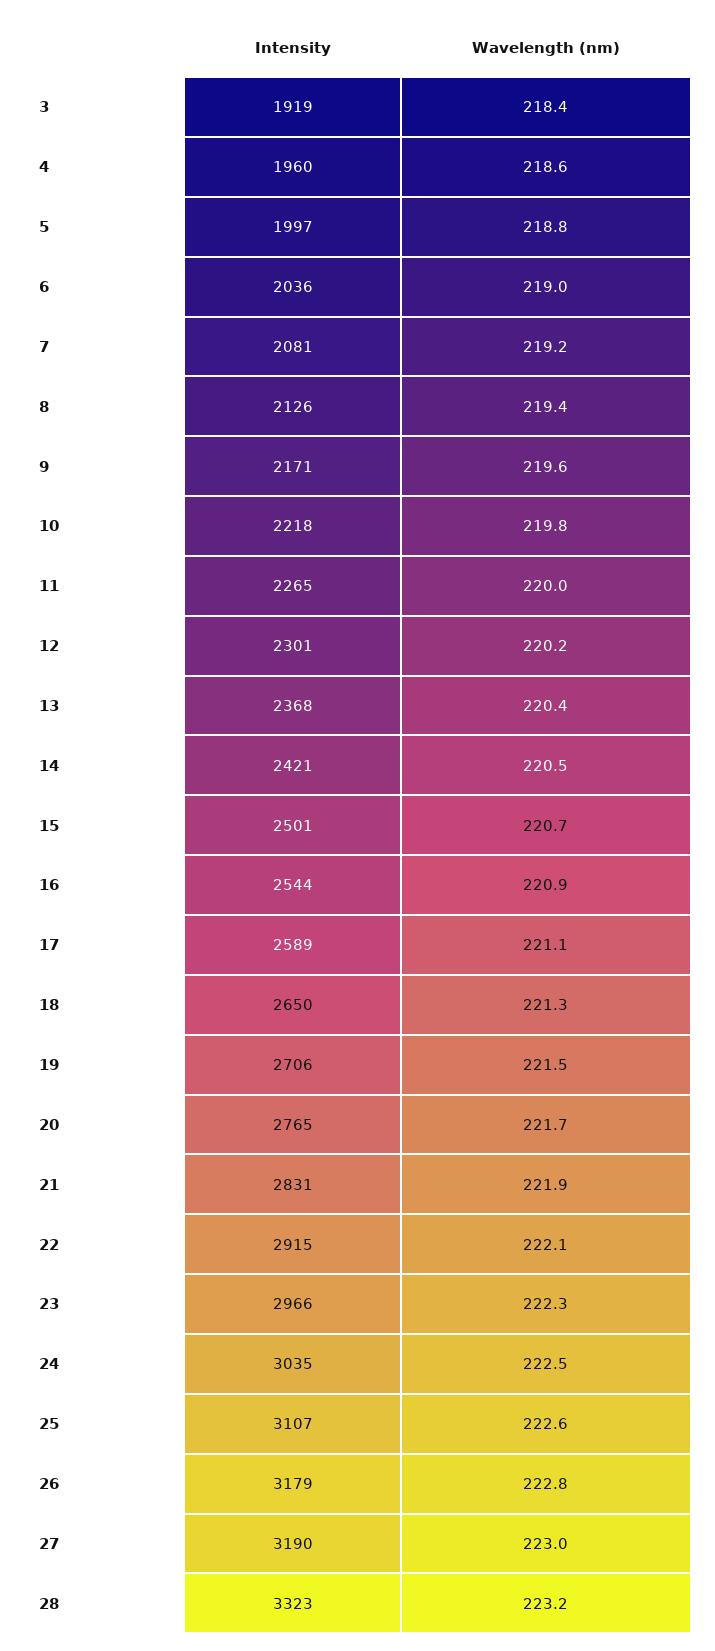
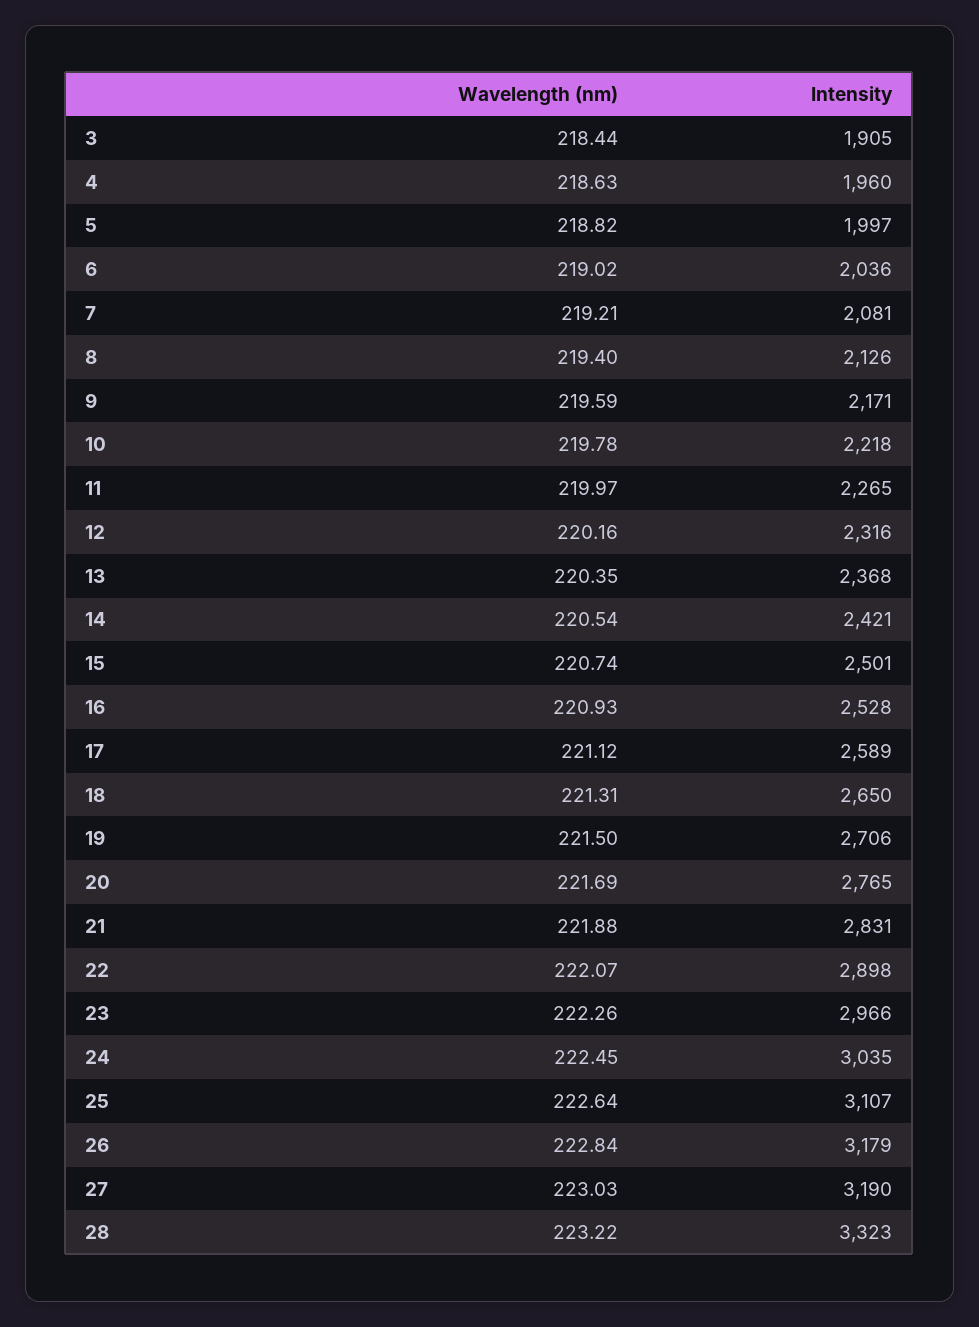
  {
    "Intensity": {
-     "3": 1919,
+     "3": 1905,
      "4": 1960,
      "5": 1997,
      "6": 2036,
      "7": 2081,
      "8": 2126,
      "9": 2171,
      "10": 2218,
      "11": 2265,
-     "12": 2301,
+     "12": 2316,
      "13": 2368,
      "14": 2421,
      "15": 2501,
-     "16": 2544,
+     "16": 2528,
      "17": 2589,
      "18": 2650,
      "19": 2706,
      "20": 2765,
      "21": 2831,
-     "22": 2915,
+     "22": 2898,
      "23": 2966,
      "24": 3035,
      "25": 3107,
      "26": 3179,
      "27": 3190,
      "28": 3323
    },
    "Wavelength (nm)": {
      "3": 218.44,
      "4": 218.63,
      "5": 218.82,
      "6": 219.02,
      "7": 219.21,
      "8": 219.4,
      "9": 219.59,
      "10": 219.78,
      "11": 219.97,
      "12": 220.16,
      "13": 220.35,
      "14": 220.54,
      "15": 220.74,
      "16": 220.93,
      "17": 221.12,
      "18": 221.31,
      "19": 221.5,
      "20": 221.69,
      "21": 221.88,
      "22": 222.07,
      "23": 222.26,
      "24": 222.45,
      "25": 222.64,
      "26": 222.84,
      "27": 223.03,
      "28": 223.22
    }
  }

